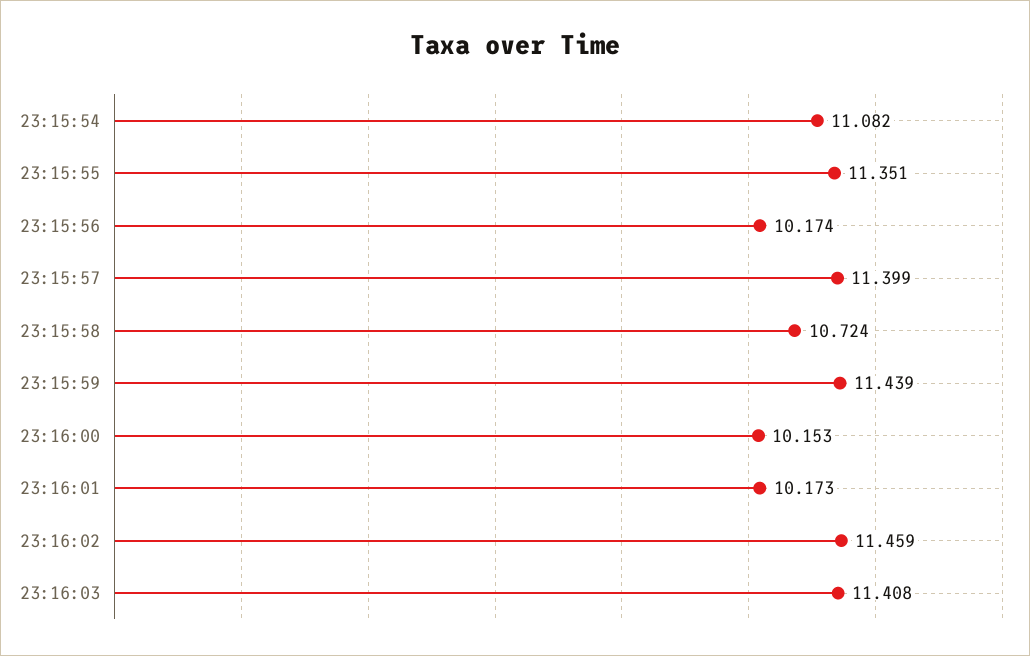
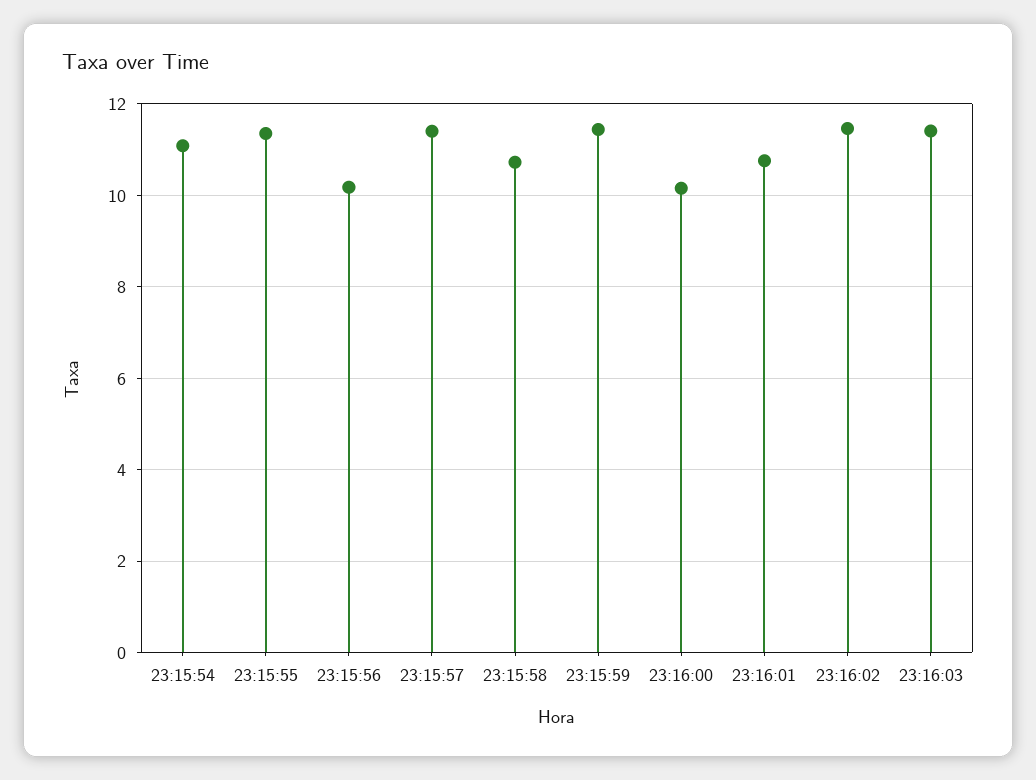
  {
    "23:15:54": 11.082,
    "23:15:55": 11.351,
    "23:15:56": 10.174,
    "23:15:57": 11.399,
    "23:15:58": 10.724,
    "23:15:59": 11.439,
    "23:16:00": 10.153,
-   "23:16:01": 10.173,
+   "23:16:01": 10.8,
    "23:16:02": 11.459,
    "23:16:03": 11.408
  }

